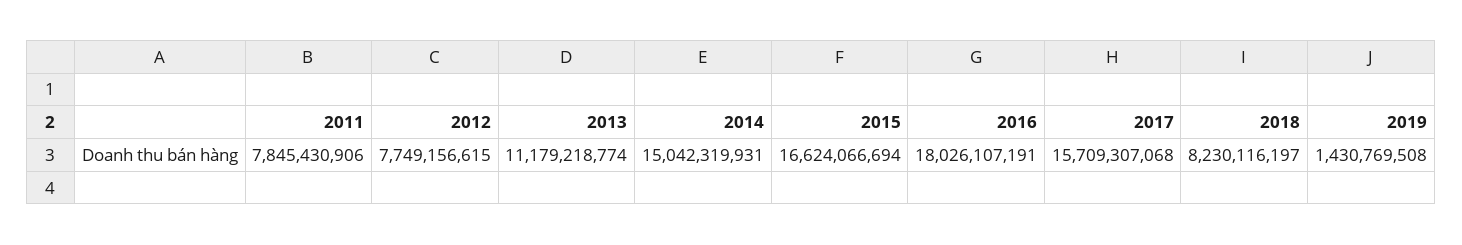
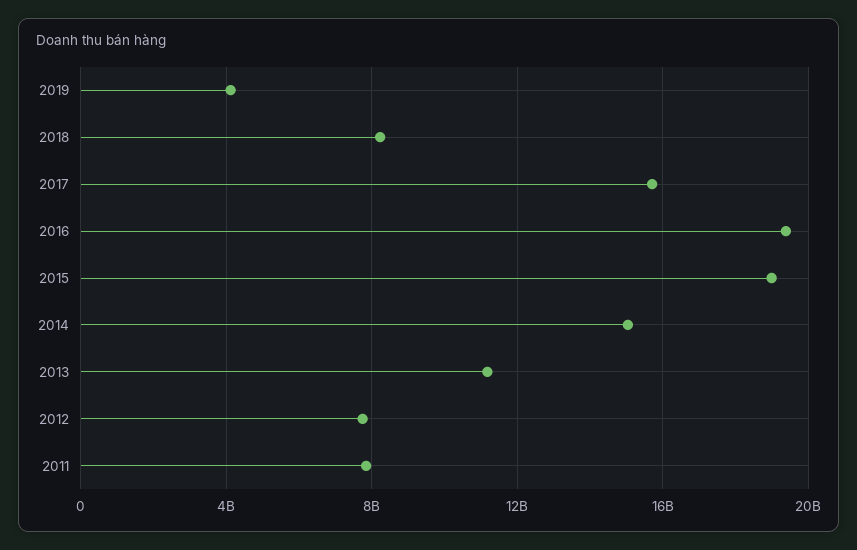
  {
    "2011": 7845430906,
    "2012": 7749156615,
    "2013": 11179218774,
    "2014": 15042319931,
-   "2015": 16624066694,
+   "2015": 19000000000,
-   "2016": 18026107191,
+   "2016": 19500000000,
    "2017": 15709307068,
    "2018": 8230116197,
-   "2019": 1430769508
+   "2019": 4000000000
  }

